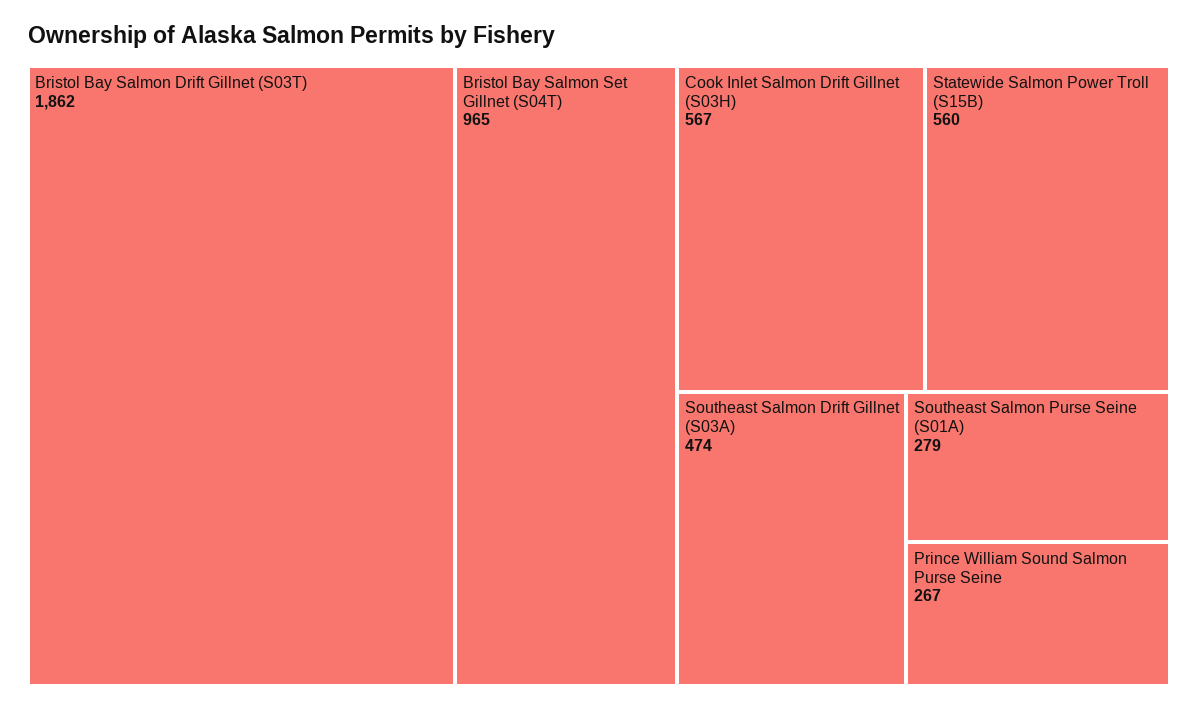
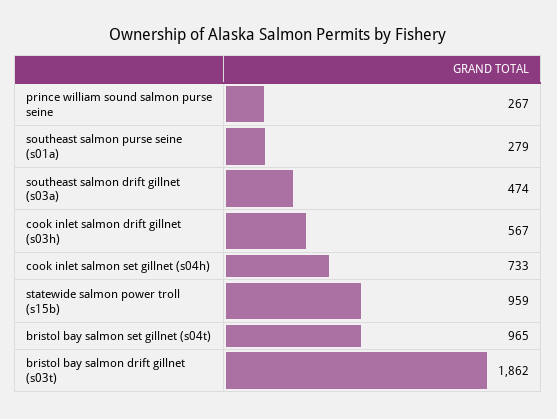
  {
    "Bristol Bay Salmon Drift Gillnet (S03T)": 1862,
    "Bristol Bay Salmon Set Gillnet (S04T)": 965,
    "Cook Inlet Salmon Drift Gillnet (S03H)": 567,
-   "Statewide Salmon Power Troll (S15B)": 560,
+   "Statewide Salmon Power Troll (S15B)": 959,
    "Southeast Salmon Drift Gillnet (S03A)": 474,
    "Southeast Salmon Purse Seine (S01A)": 279,
-   "Prince William Sound Salmon Purse Seine": 267
+   "Prince William Sound Salmon Purse Seine": 267,
+   "cook inlet salmon set gillnet (s04h)": 733
  }

